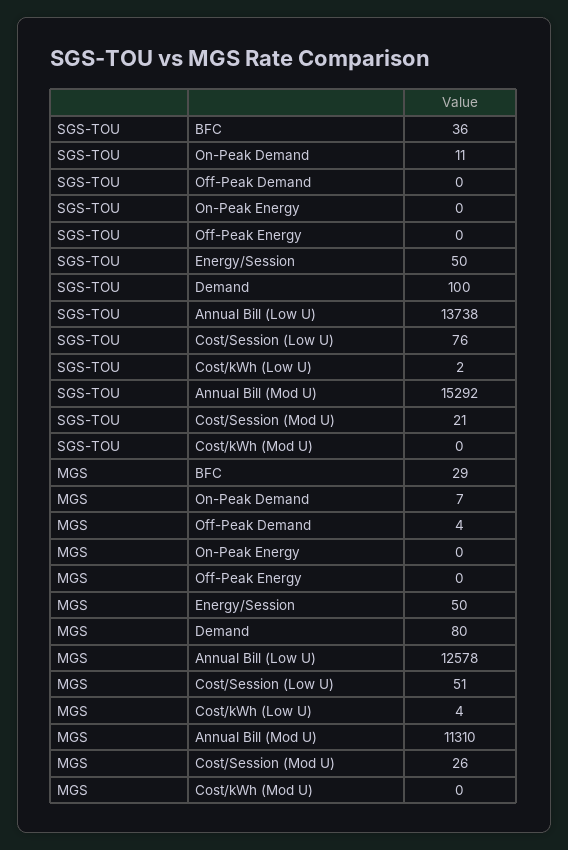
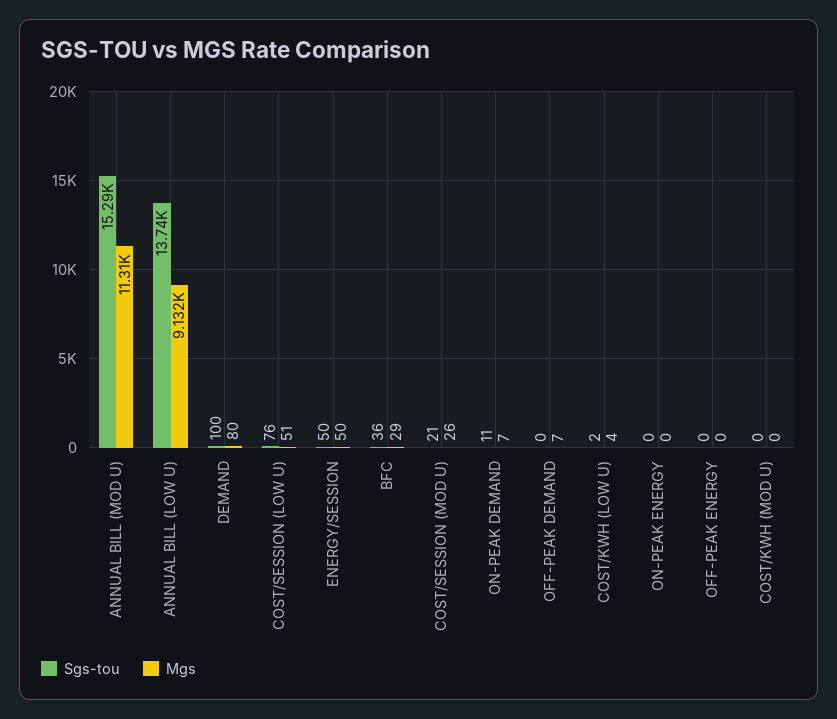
  {
    "SGS-TOU": {
      "BFC": 36,
      "On-Peak Demand": 11,
      "Off-Peak Demand": 0,
      "On-Peak Energy": 0,
      "Off-Peak Energy": 0,
      "Energy/Session": 50,
      "Demand": 100,
      "Annual Bill (Low U)": 13738,
      "Cost/Session (Low U)": 76,
      "Cost/kWh (Low U)": 2,
      "Annual Bill (Mod U)": 15292,
      "Cost/Session (Mod U)": 21,
      "Cost/kWh (Mod U)": 0
    },
    "MGS": {
      "BFC": 29,
      "On-Peak Demand": 7,
-     "Off-Peak Demand": 4,
+     "Off-Peak Demand": 7,
      "On-Peak Energy": 0,
      "Off-Peak Energy": 0,
      "Energy/Session": 50,
      "Demand": 80,
-     "Annual Bill (Low U)": 12578,
+     "Annual Bill (Low U)": 9132,
      "Cost/Session (Low U)": 51,
      "Cost/kWh (Low U)": 4,
      "Annual Bill (Mod U)": 11310,
      "Cost/Session (Mod U)": 26,
      "Cost/kWh (Mod U)": 0
    }
  }

